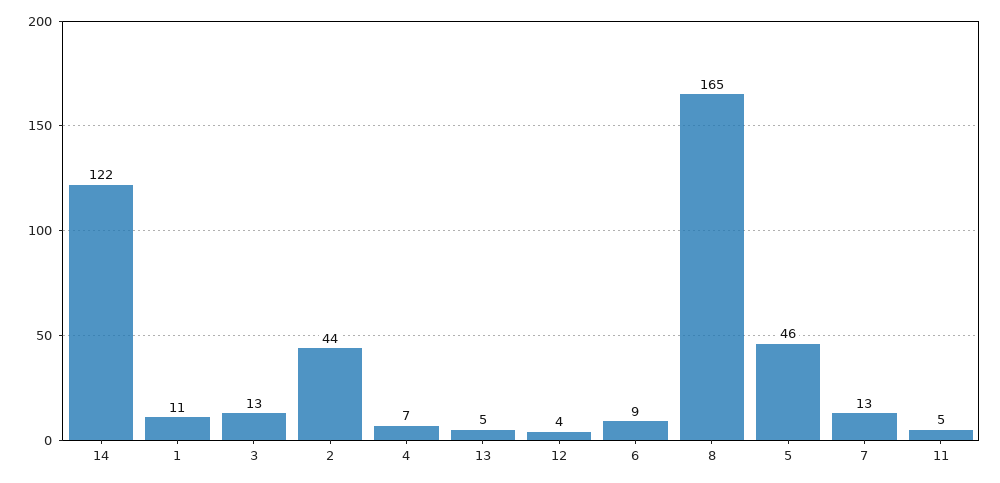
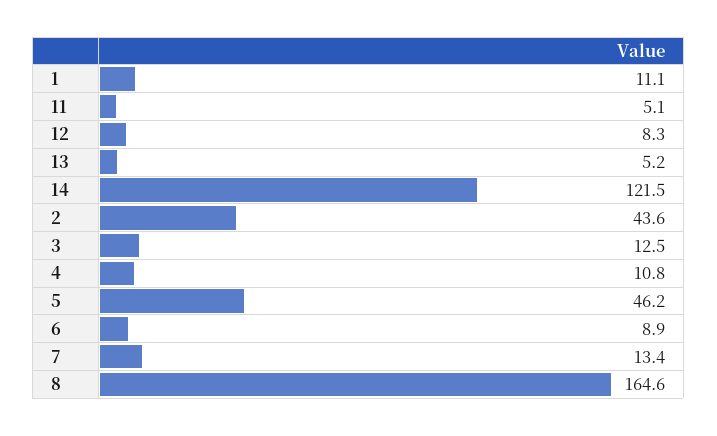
  {
    "14": 121.5,
    "1": 11.1,
    "3": 12.5,
    "2": 43.6,
-   "4": 7,
+   "4": 10.8,
    "13": 5.2,
-   "12": 4,
+   "12": 8.3,
    "6": 8.9,
    "8": 164.6,
    "5": 46.2,
    "7": 13.4,
    "11": 5.1
  }

